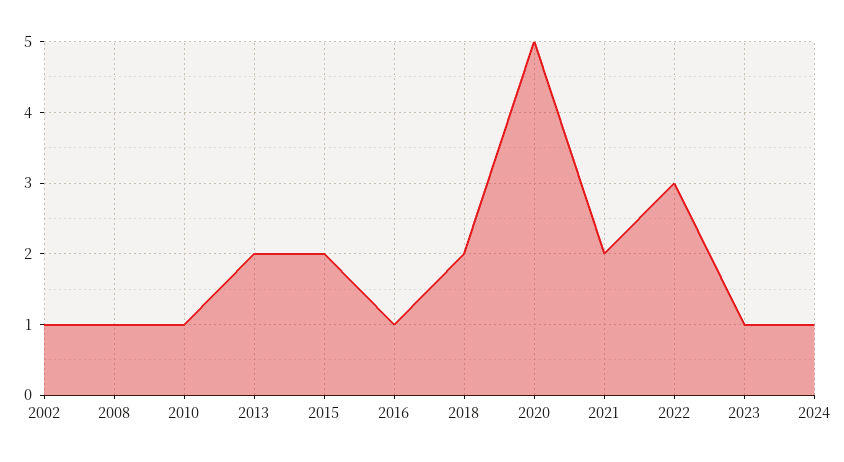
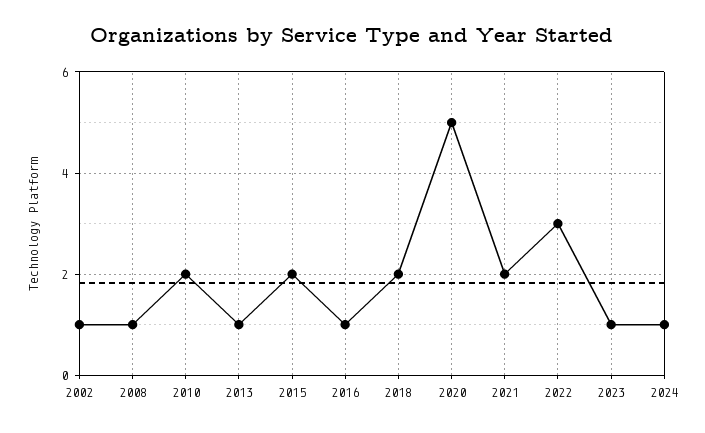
  {
    "2002": 1,
    "2008": 1,
-   "2010": 1,
+   "2010": 2,
-   "2013": 2,
+   "2013": 1,
    "2015": 2,
    "2016": 1,
    "2018": 2,
    "2020": 5,
    "2021": 2,
    "2022": 3,
    "2023": 1,
    "2024": 1
  }

